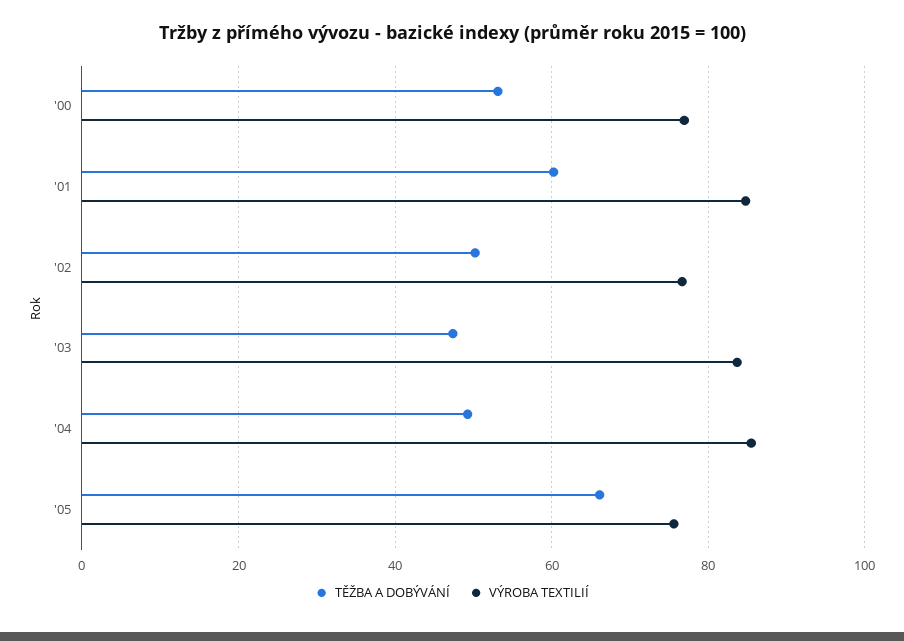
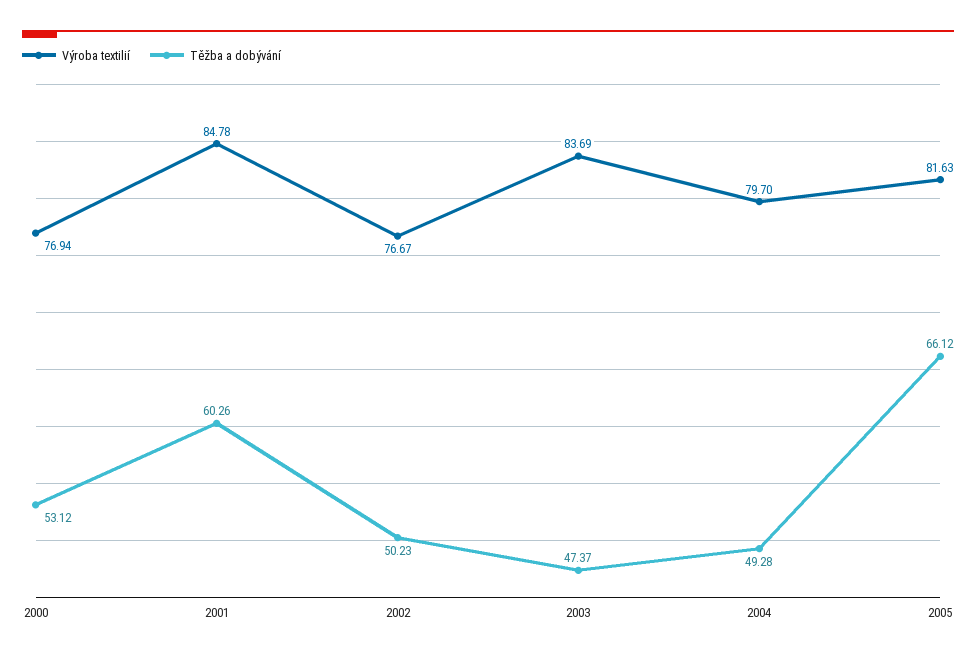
  {
    "TĚŽBA A DOBÝVÁNÍ": {
      "'00": 53.12,
      "'01": 60.26,
      "'02": 50.23,
      "'03": 47.37,
      "'04": 49.28,
      "'05": 66.12
    },
    "VÝROBA TEXTILIÍ": {
      "'00": 76.94,
      "'01": 84.78,
      "'02": 76.67,
      "'03": 83.69,
-     "'04": 86,
+     "'04": 79.7,
-     "'05": 76
+     "'05": 81.63
    }
  }

